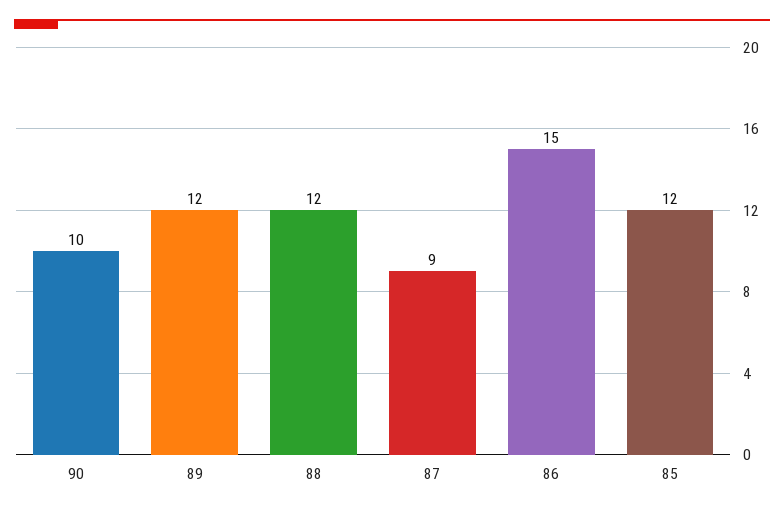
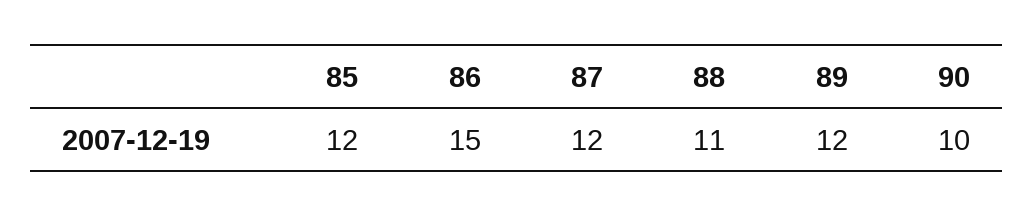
  {
    "90": 10,
    "89": 12,
-   "88": 12,
+   "88": 11,
-   "87": 9,
+   "87": 12,
    "86": 15,
    "85": 12
  }

